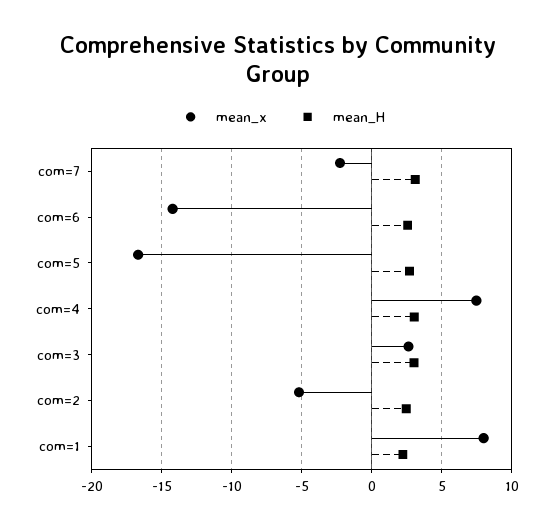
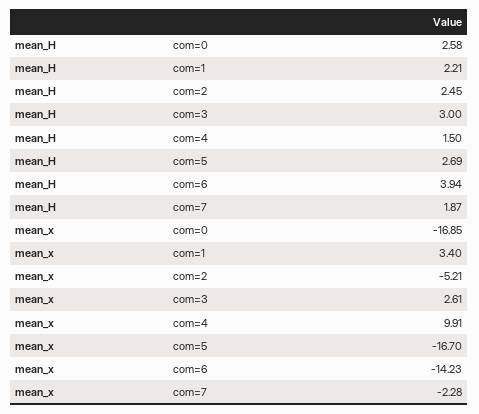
  {
    "mean_x": {
      "com=7": -2.28,
      "com=6": -14.23,
      "com=5": -16.7,
-     "com=4": 7.5,
+     "com=4": 9.91,
      "com=3": 2.61,
      "com=2": -5.21,
-     "com=1": 8
+     "com=1": 3.4,
+     "com=0": -16.85
    },
    "mean_H": {
-     "com=7": 3,
+     "com=7": 1.87,
-     "com=6": 2.5,
+     "com=6": 3.94,
      "com=5": 2.69,
-     "com=4": 3,
+     "com=4": 1.5,
      "com=3": 3,
      "com=2": 2.45,
-     "com=1": 2.21
+     "com=1": 2.21,
+     "com=0": 2.58
    }
  }

